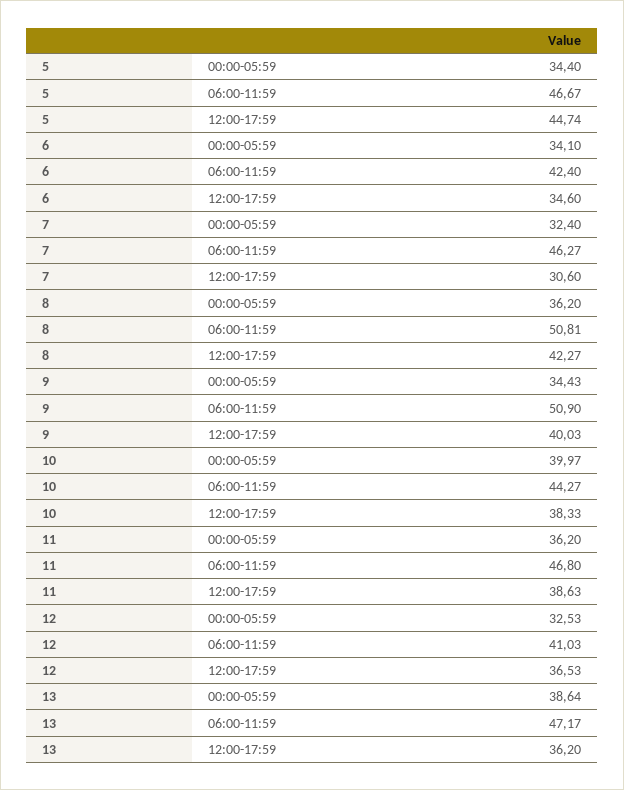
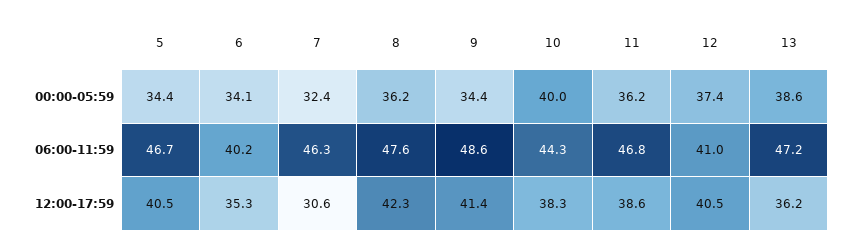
  {
    "5": {
      "00:00-05:59": 34.4,
      "06:00-11:59": 46.67,
-     "12:00-17:59": 44.74
+     "12:00-17:59": 40.5
    },
    "6": {
      "00:00-05:59": 34.1,
-     "06:00-11:59": 42.4,
+     "06:00-11:59": 40.2,
-     "12:00-17:59": 34.6
+     "12:00-17:59": 35.3
    },
    "7": {
      "00:00-05:59": 32.4,
      "06:00-11:59": 46.27,
      "12:00-17:59": 30.6
    },
    "8": {
      "00:00-05:59": 36.2,
-     "06:00-11:59": 50.81,
+     "06:00-11:59": 47.6,
      "12:00-17:59": 42.27
    },
    "9": {
      "00:00-05:59": 34.43,
-     "06:00-11:59": 50.9,
+     "06:00-11:59": 48.6,
-     "12:00-17:59": 40.03
+     "12:00-17:59": 41.4
    },
    "10": {
      "00:00-05:59": 39.97,
      "06:00-11:59": 44.27,
      "12:00-17:59": 38.33
    },
    "11": {
      "00:00-05:59": 36.2,
      "06:00-11:59": 46.8,
      "12:00-17:59": 38.63
    },
    "12": {
-     "00:00-05:59": 32.53,
+     "00:00-05:59": 37.4,
      "06:00-11:59": 41.03,
-     "12:00-17:59": 36.53
+     "12:00-17:59": 40.5
    },
    "13": {
      "00:00-05:59": 38.64,
      "06:00-11:59": 47.17,
      "12:00-17:59": 36.2
    }
  }

